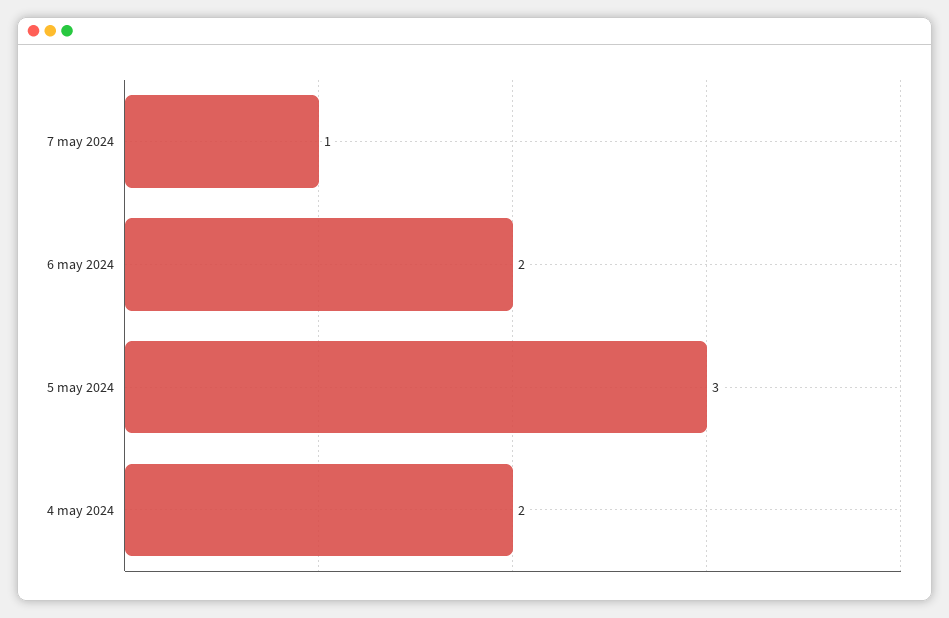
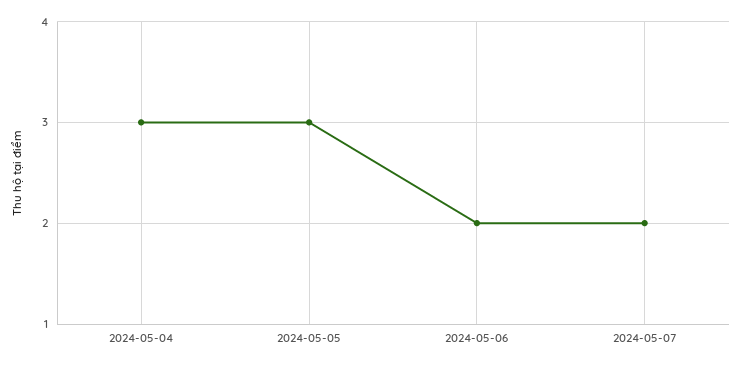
  {
-   "7 may 2024": 1,
+   "7 may 2024": 2,
    "6 may 2024": 2,
    "5 may 2024": 3,
-   "4 may 2024": 2
+   "4 may 2024": 3
  }

